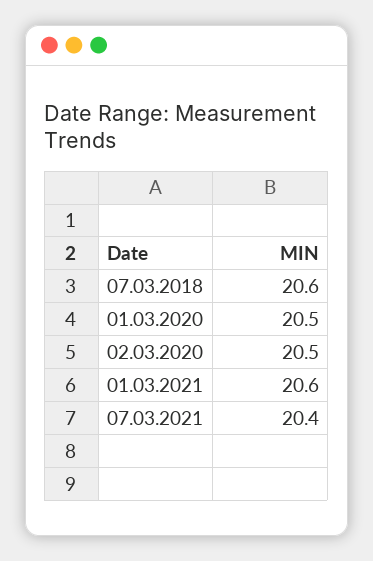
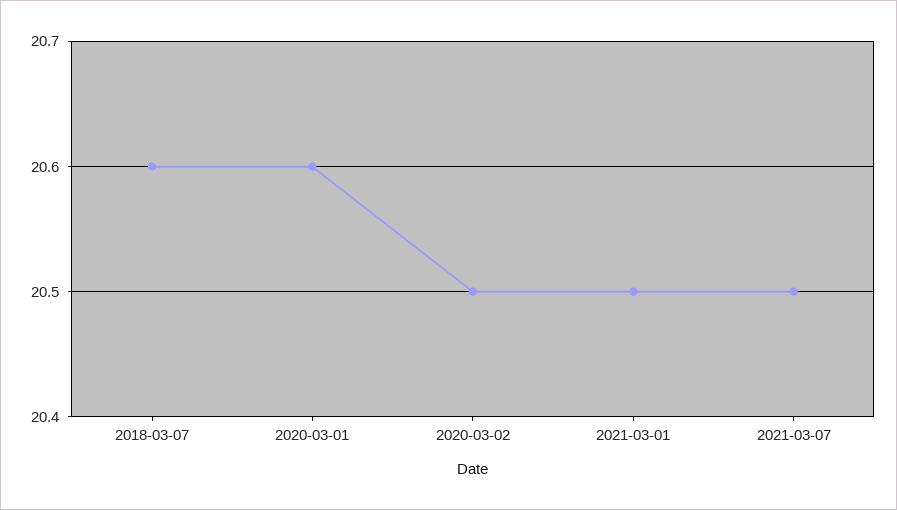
  {
    "07.03.2018": 20.6,
-   "01.03.2020": 20.5,
+   "01.03.2020": 20.6,
    "02.03.2020": 20.5,
-   "01.03.2021": 20.6,
+   "01.03.2021": 20.5,
-   "07.03.2021": 20.4
+   "07.03.2021": 20.5
  }

